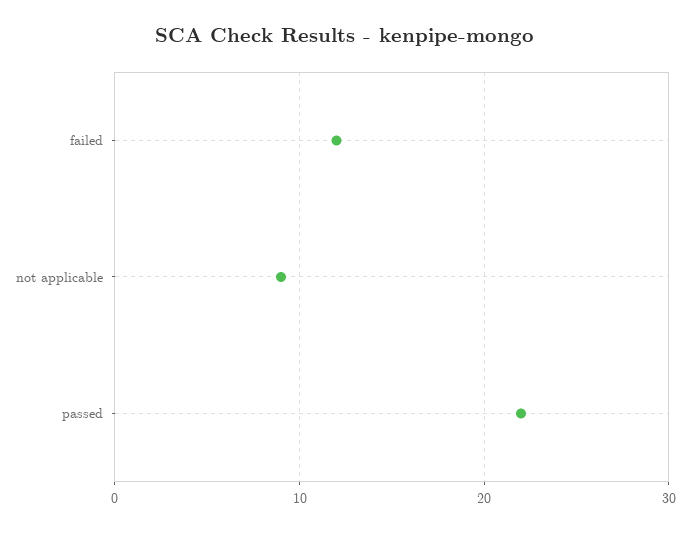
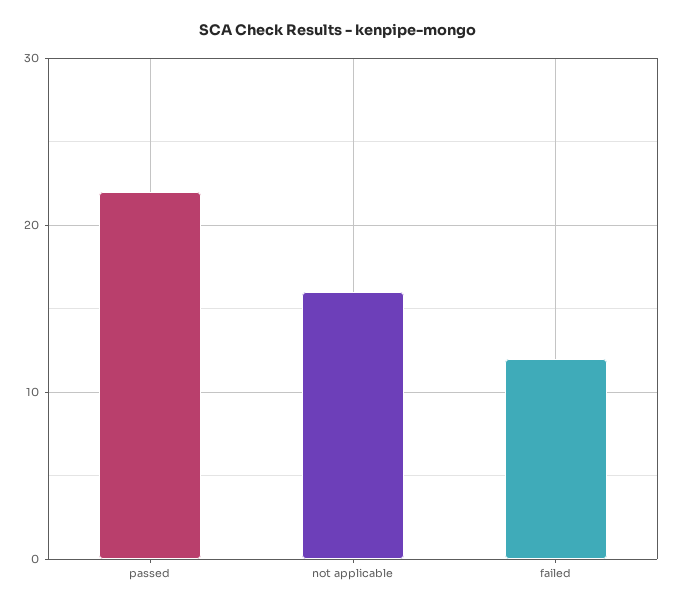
  {
    "failed": 12,
-   "not applicable": 9,
+   "not applicable": 16,
    "passed": 22
  }

